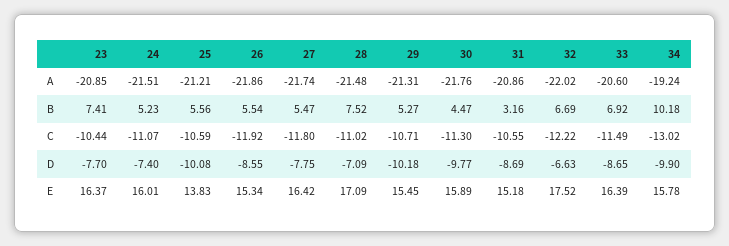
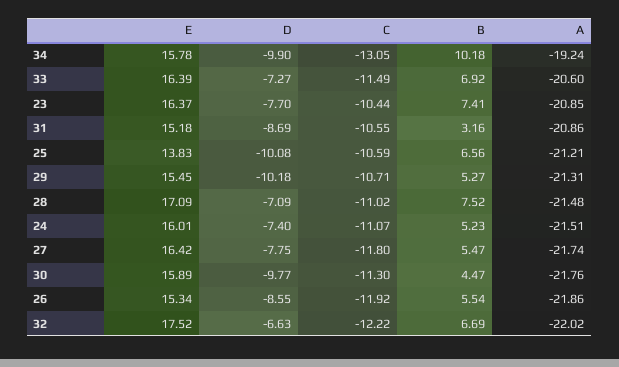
  {
    "23": {
      "A": -20.85,
      "B": 7.41,
      "C": -10.44,
      "D": -7.7,
      "E": 16.37
    },
    "24": {
      "A": -21.51,
      "B": 5.23,
      "C": -11.07,
      "D": -7.4,
      "E": 16.01
    },
    "25": {
      "A": -21.21,
-     "B": 5.56,
+     "B": 6.56,
      "C": -10.59,
      "D": -10.08,
      "E": 13.83
    },
    "26": {
      "A": -21.86,
      "B": 5.54,
      "C": -11.92,
      "D": -8.55,
      "E": 15.34
    },
    "27": {
      "A": -21.74,
      "B": 5.47,
      "C": -11.8,
      "D": -7.75,
      "E": 16.42
    },
    "28": {
      "A": -21.48,
      "B": 7.52,
      "C": -11.02,
      "D": -7.09,
      "E": 17.09
    },
    "29": {
      "A": -21.31,
      "B": 5.27,
      "C": -10.71,
      "D": -10.18,
      "E": 15.45
    },
    "30": {
      "A": -21.76,
      "B": 4.47,
      "C": -11.3,
      "D": -9.77,
      "E": 15.89
    },
    "31": {
      "A": -20.86,
      "B": 3.16,
      "C": -10.55,
      "D": -8.69,
      "E": 15.18
    },
    "32": {
      "A": -22.02,
      "B": 6.69,
      "C": -12.22,
      "D": -6.63,
      "E": 17.52
    },
    "33": {
      "A": -20.6,
      "B": 6.92,
      "C": -11.49,
-     "D": -8.65,
+     "D": -7.27,
      "E": 16.39
    },
    "34": {
      "A": -19.24,
      "B": 10.18,
-     "C": -13.02,
+     "C": -13.05,
      "D": -9.9,
      "E": 15.78
    }
  }

